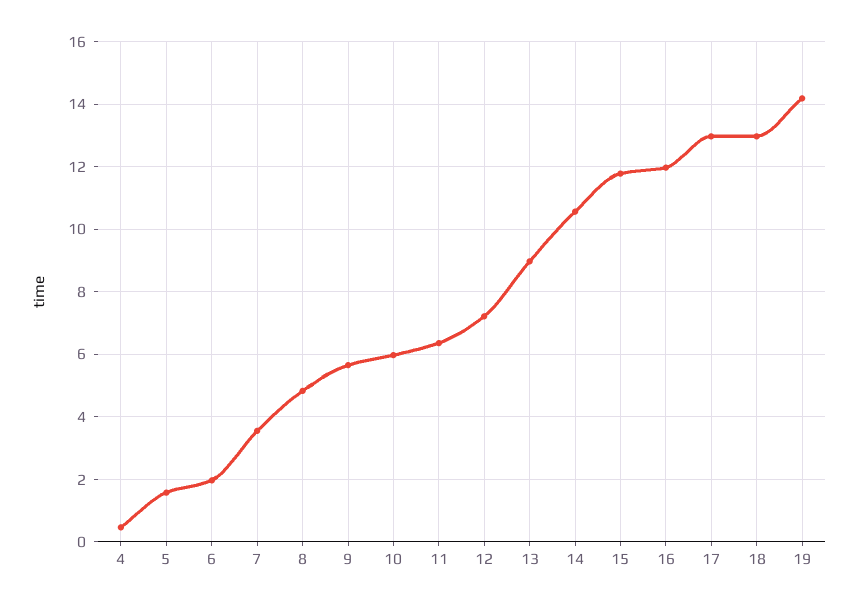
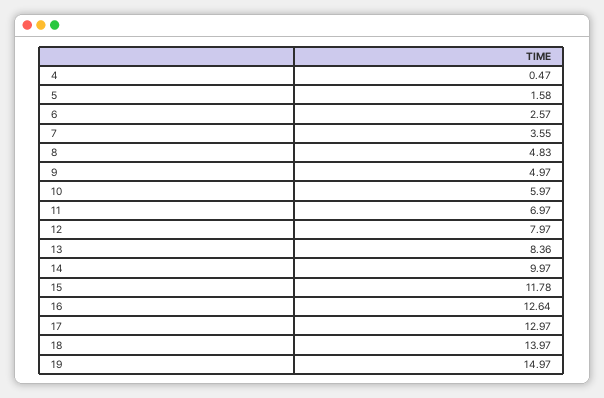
  {
    "4": 0.47,
    "5": 1.58,
-   "6": 2,
+   "6": 2.57,
    "7": 3.55,
    "8": 4.83,
-   "9": 5.6,
+   "9": 4.97,
    "10": 5.97,
-   "11": 6.4,
+   "11": 6.97,
-   "12": 7.2,
+   "12": 7.97,
-   "13": 9,
+   "13": 8.36,
-   "14": 10.6,
+   "14": 9.97,
    "15": 11.78,
-   "16": 12,
+   "16": 12.64,
    "17": 12.97,
-   "18": 13,
+   "18": 13.97,
-   "19": 14.2
+   "19": 14.97
  }

